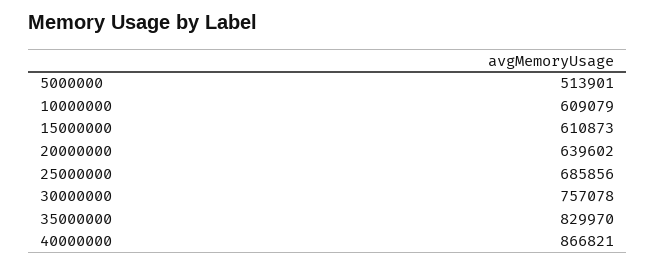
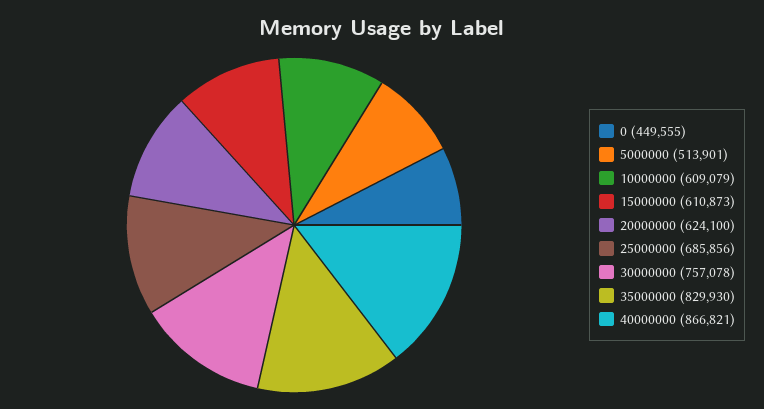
  {
    "5000000": 513901,
    "10000000": 609079,
    "15000000": 610873,
-   "20000000": 639602,
+   "20000000": 624100,
    "25000000": 685856,
    "30000000": 757078,
-   "35000000": 829970,
+   "35000000": 829930,
-   "40000000": 866821
+   "40000000": 866821,
+   "0": 449555
  }

